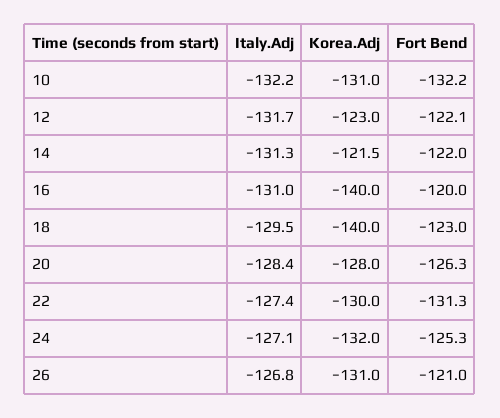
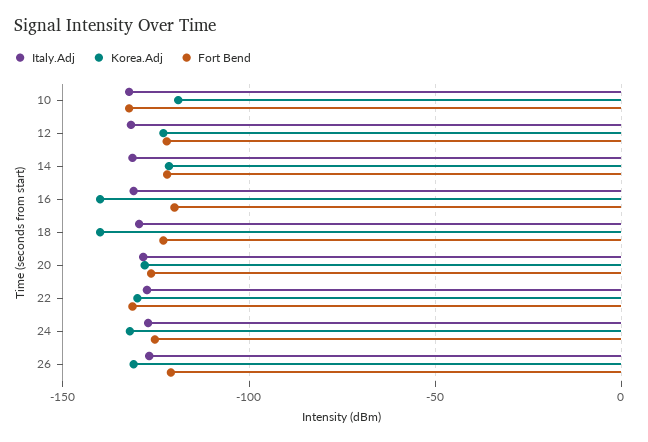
  {
    "Italy.Adj": {
      "10": -132.2,
      "12": -131.7,
      "14": -131.3,
      "16": -131,
      "18": -129.5,
      "20": -128.4,
      "22": -127.4,
      "24": -127.1,
      "26": -126.8
    },
    "Korea.Adj": {
-     "10": -131,
+     "10": -120,
      "12": -123,
      "14": -121.5,
      "16": -140,
      "18": -140,
      "20": -128,
      "22": -130,
      "24": -132,
      "26": -131
    },
    "Fort Bend": {
      "10": -132.2,
      "12": -122.1,
      "14": -122,
      "16": -120,
      "18": -123,
      "20": -126.3,
      "22": -131.3,
      "24": -125.3,
      "26": -121
    }
  }

